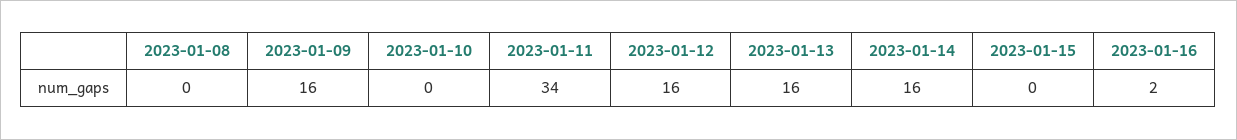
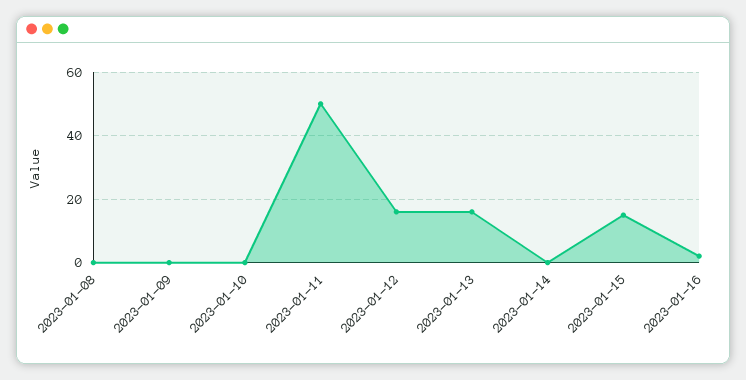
  {
    "2023-01-08": 0,
-   "2023-01-09": 16,
+   "2023-01-09": 0,
    "2023-01-10": 0,
-   "2023-01-11": 34,
+   "2023-01-11": 50,
    "2023-01-12": 16,
    "2023-01-13": 16,
-   "2023-01-14": 16,
+   "2023-01-14": 0,
-   "2023-01-15": 0,
+   "2023-01-15": 15,
    "2023-01-16": 2
  }

